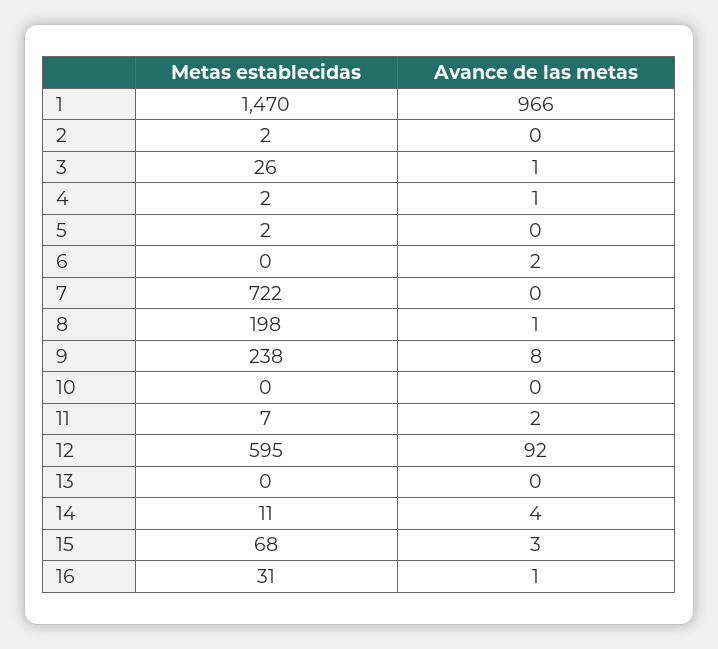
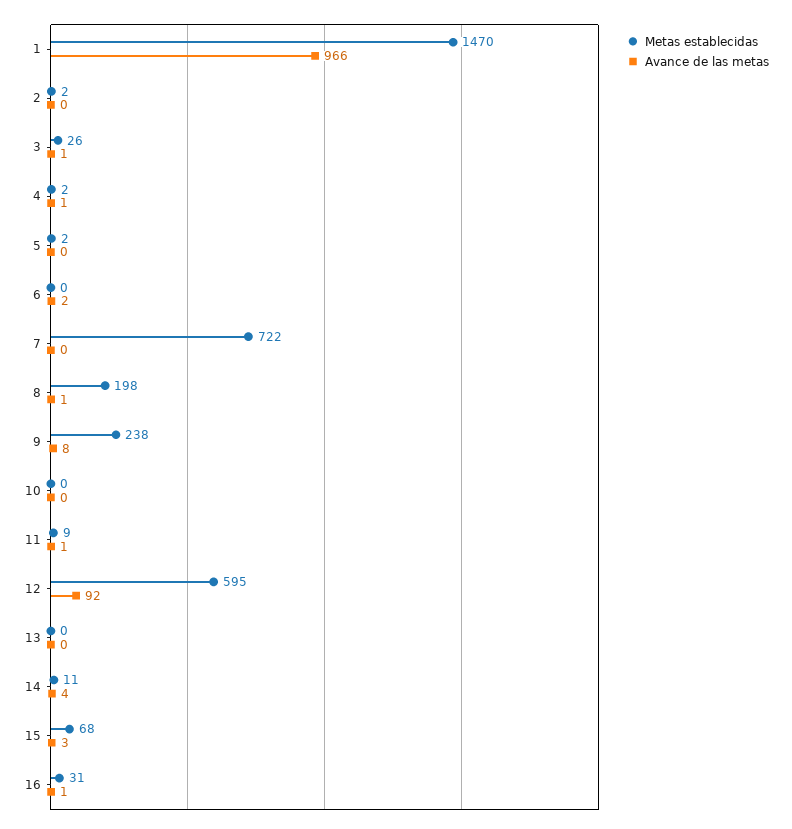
  {
    "Metas establecidas": {
      "1": 1470,
      "2": 2,
      "3": 26,
      "4": 2,
      "5": 2,
      "6": 0,
      "7": 722,
      "8": 198,
      "9": 238,
      "10": 0,
-     "11": 7,
+     "11": 9,
      "12": 595,
      "13": 0,
      "14": 11,
      "15": 68,
      "16": 31
    },
    "Avance de las metas": {
      "1": 966,
      "2": 0,
      "3": 1,
      "4": 1,
      "5": 0,
      "6": 2,
      "7": 0,
      "8": 1,
      "9": 8,
      "10": 0,
-     "11": 2,
+     "11": 1,
      "12": 92,
      "13": 0,
      "14": 4,
      "15": 3,
      "16": 1
    }
  }

